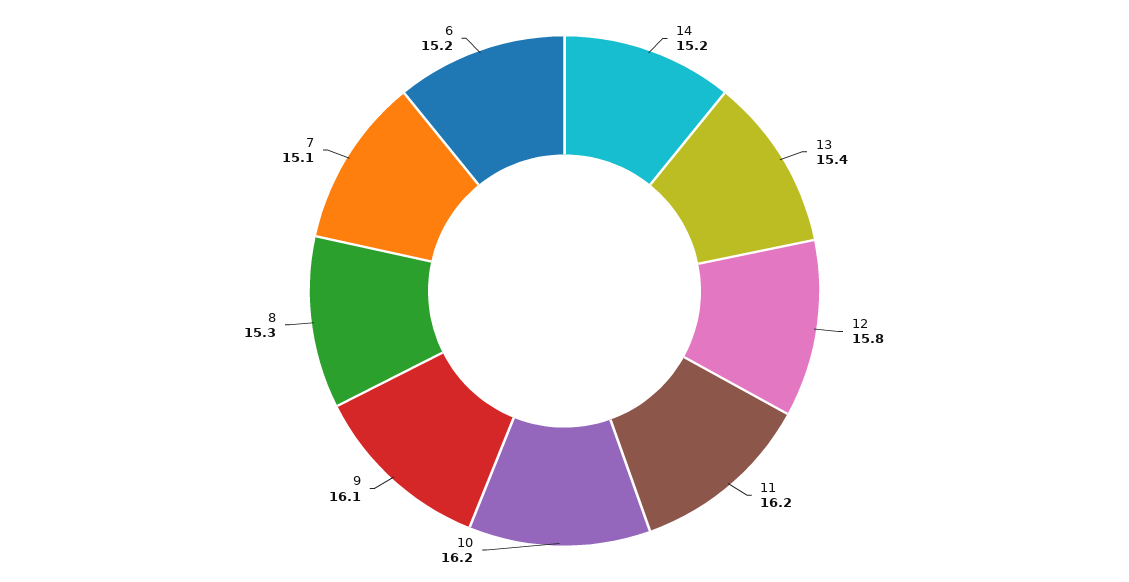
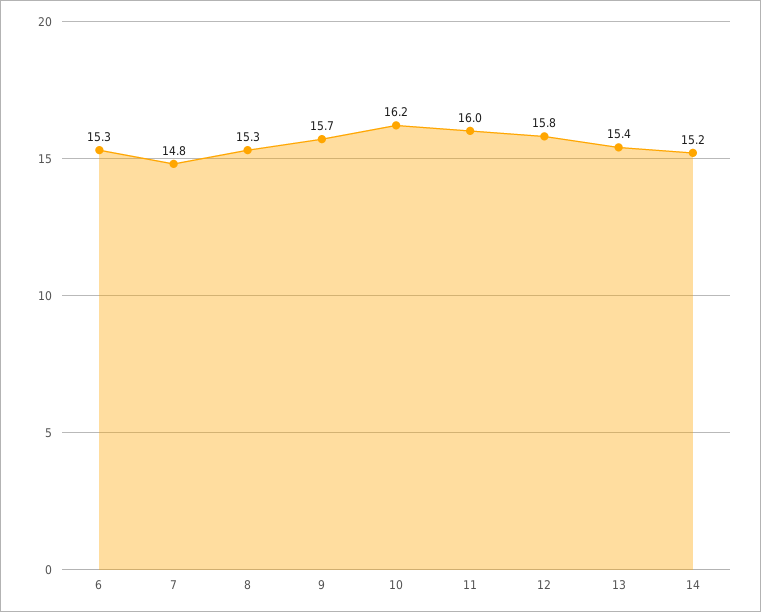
  {
    "14": 15.2,
    "13": 15.4,
    "12": 15.8,
-   "11": 16.2,
+   "11": 16,
    "10": 16.2,
-   "9": 16.1,
+   "9": 15.7,
    "8": 15.3,
-   "7": 15.1,
+   "7": 14.8,
-   "6": 15.2
+   "6": 15.3
  }

